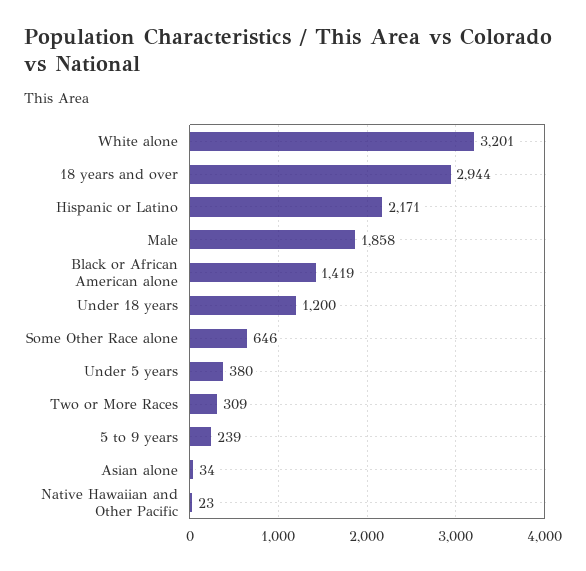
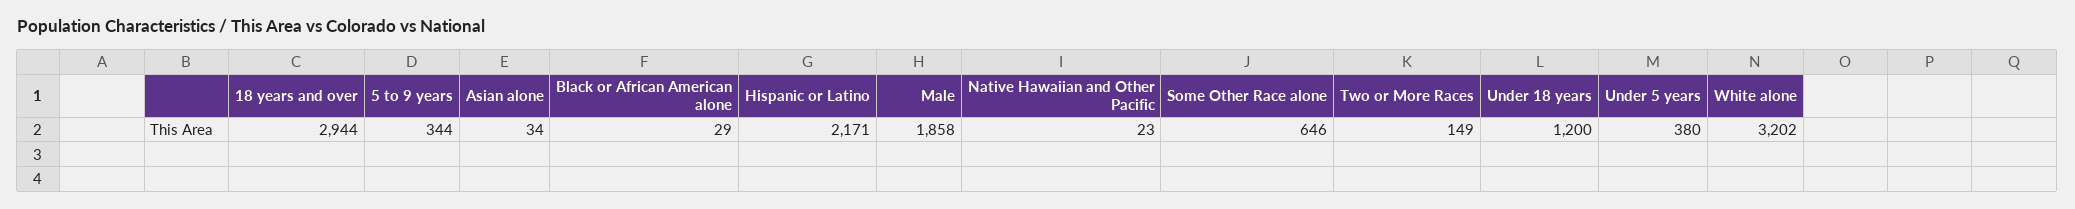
  {
-   "White alone": 3201,
+   "White alone": 3202,
    "18 years and over": 2944,
    "Hispanic or Latino": 2171,
    "Male": 1858,
-   "Black or African American alone": 1419,
+   "Black or African American alone": 29,
    "Under 18 years": 1200,
    "Some Other Race alone": 646,
    "Under 5 years": 380,
-   "Two or More Races": 309,
+   "Two or More Races": 149,
-   "5 to 9 years": 239,
+   "5 to 9 years": 344,
    "Asian alone": 34,
    "Native Hawaiian and Other Pacific": 23
  }

